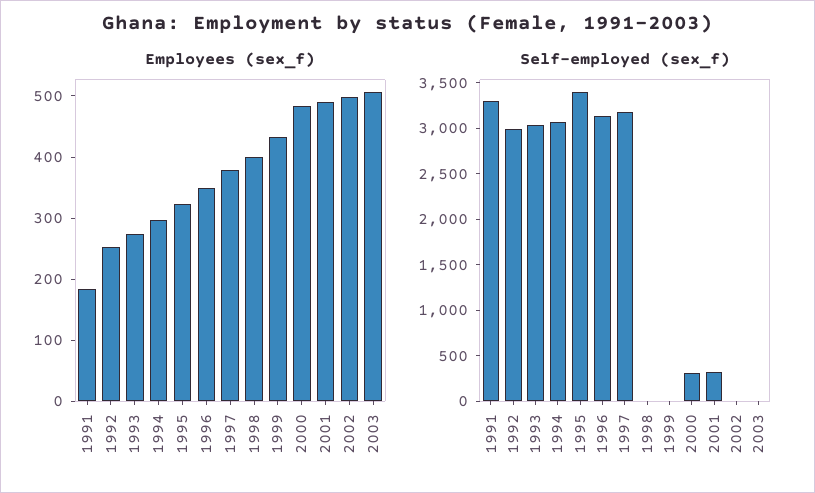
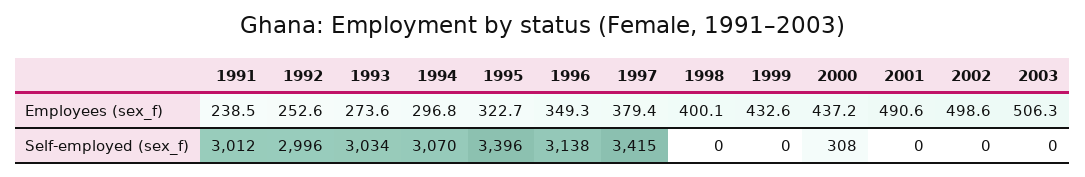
  {
    "Employees (sex_f)": {
-     "1991": 180,
+     "1991": 238.5,
      "1992": 252.6,
      "1993": 273.6,
      "1994": 296.8,
      "1995": 322.7,
      "1996": 349.3,
      "1997": 379.4,
      "1998": 400.1,
      "1999": 432.6,
-     "2000": 480,
+     "2000": 437.2,
      "2001": 490.6,
      "2002": 498.6,
      "2003": 506.3
    },
    "Self-employed (sex_f)": {
-     "1991": 3300,
+     "1991": 3012,
      "1992": 2996,
      "1993": 3034,
      "1994": 3070,
      "1995": 3396,
      "1996": 3138,
-     "1997": 3200,
+     "1997": 3415,
      "1998": 0,
      "1999": 0,
      "2000": 308,
-     "2001": 300,
+     "2001": 0,
      "2002": 0,
      "2003": 0
    }
  }

